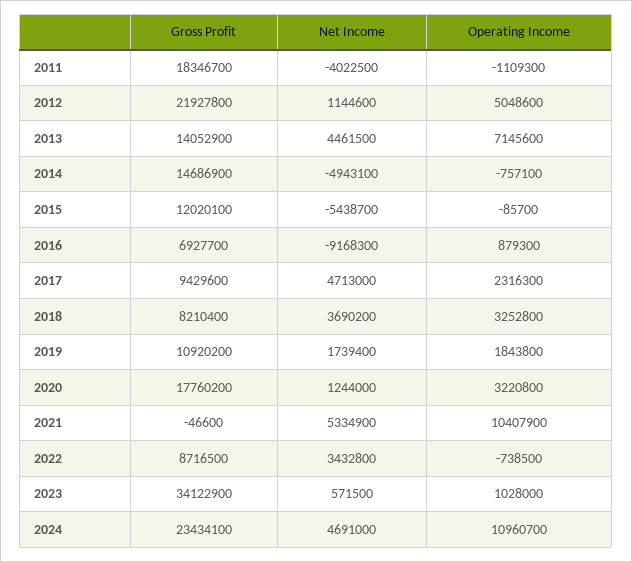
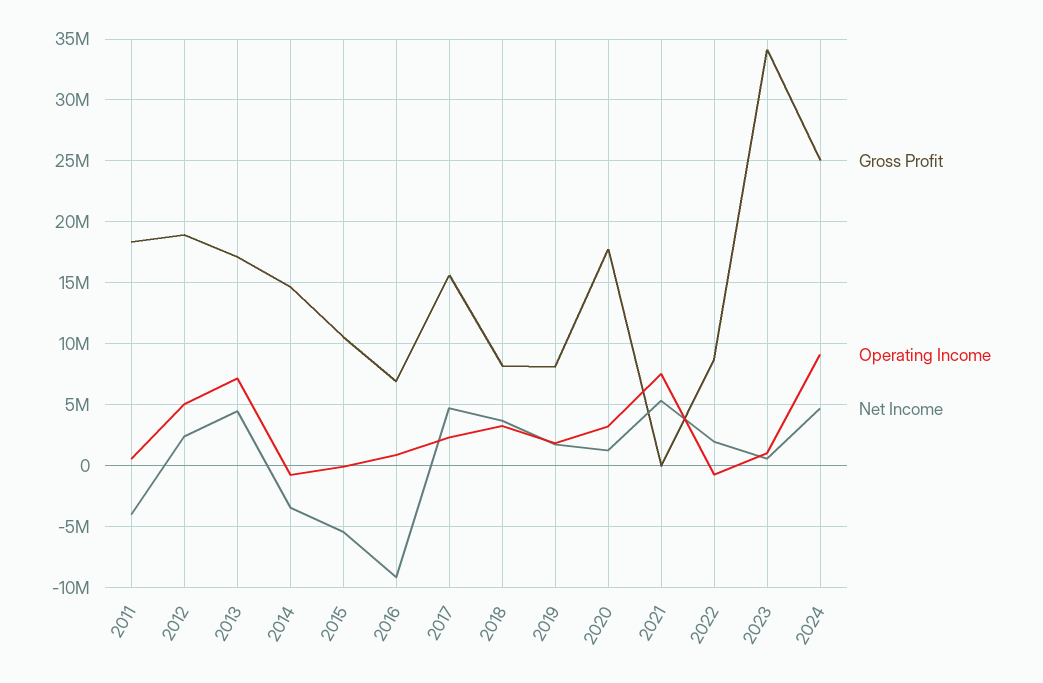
  {
    "Gross Profit": {
      "2011": 18346700,
-     "2012": 21927800,
+     "2012": 19000000,
-     "2013": 14052900,
+     "2013": 17000000,
      "2014": 14686900,
-     "2015": 12020100,
+     "2015": 10500000,
      "2016": 6927700,
-     "2017": 9429600,
+     "2017": 15500000,
      "2018": 8210400,
-     "2019": 10920200,
+     "2019": 8000000,
      "2020": 17760200,
      "2021": -46600,
      "2022": 8716500,
      "2023": 34122900,
-     "2024": 23434100
+     "2024": 25000000
    },
    "Net Income": {
      "2011": -4022500,
-     "2012": 1144600,
+     "2012": 2500000,
      "2013": 4461500,
-     "2014": -4943100,
+     "2014": -3500000,
      "2015": -5438700,
      "2016": -9168300,
      "2017": 4713000,
      "2018": 3690200,
      "2019": 1739400,
      "2020": 1244000,
      "2021": 5334900,
-     "2022": 3432800,
+     "2022": 2000000,
      "2023": 571500,
      "2024": 4691000
    },
    "Operating Income": {
-     "2011": -1109300,
+     "2011": 500000,
      "2012": 5048600,
      "2013": 7145600,
      "2014": -757100,
      "2015": -85700,
      "2016": 879300,
      "2017": 2316300,
      "2018": 3252800,
      "2019": 1843800,
      "2020": 3220800,
-     "2021": 10407900,
+     "2021": 7500000,
      "2022": -738500,
      "2023": 1028000,
-     "2024": 10960700
+     "2024": 9000000
    }
  }

